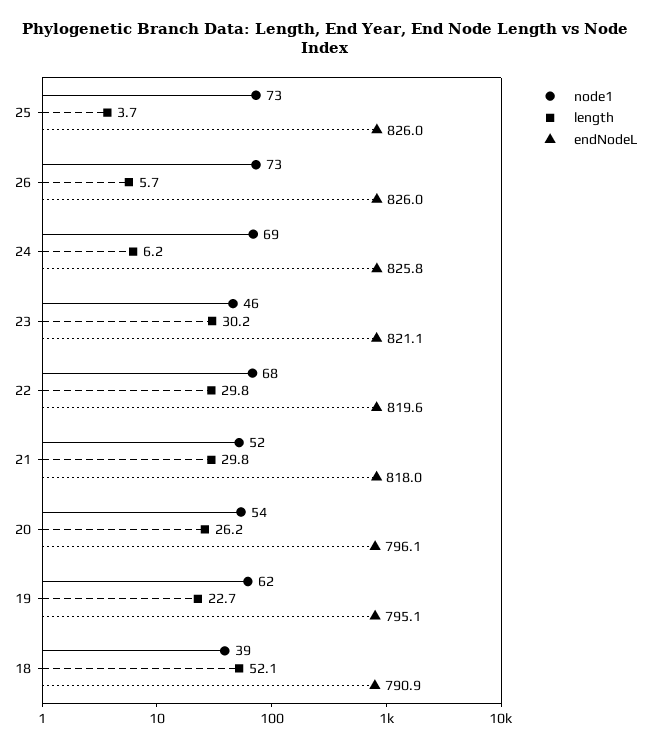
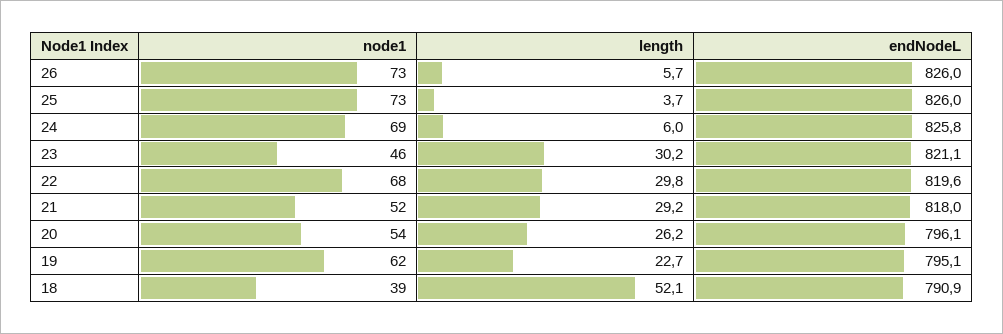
  {
    "node1": {
      "25": 73,
      "26": 73,
      "24": 69,
      "23": 46,
      "22": 68,
      "21": 52,
      "20": 54,
      "19": 62,
      "18": 39
    },
    "length": {
      "25": 3.7,
      "26": 5.7,
-     "24": 6.2,
+     "24": 6,
      "23": 30.2,
      "22": 29.8,
-     "21": 29.8,
+     "21": 29.2,
      "20": 26.2,
      "19": 22.7,
      "18": 52.1
    },
    "endNodeL": {
      "25": 826,
      "26": 826,
      "24": 825.8,
      "23": 821.1,
      "22": 819.6,
      "21": 818,
      "20": 796.1,
      "19": 795.1,
      "18": 790.9
    }
  }

